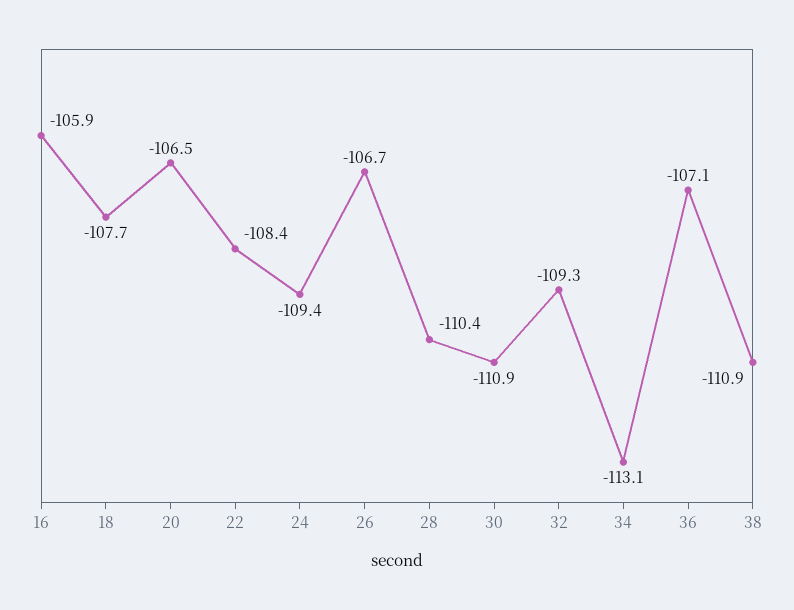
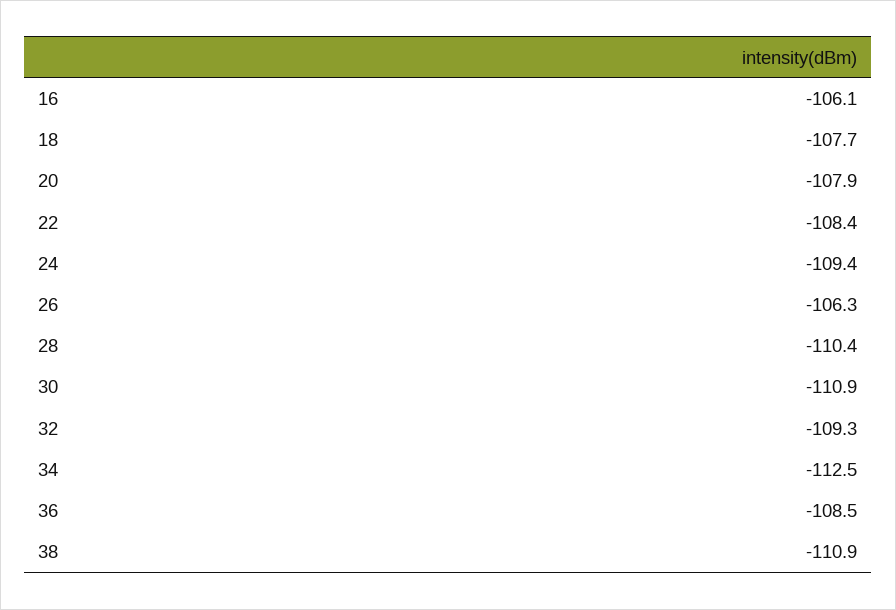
  {
-   "16": -105.9,
+   "16": -106.1,
    "18": -107.7,
-   "20": -106.5,
+   "20": -107.9,
    "22": -108.4,
    "24": -109.4,
-   "26": -106.7,
+   "26": -106.3,
    "28": -110.4,
    "30": -110.9,
    "32": -109.3,
-   "34": -113.1,
+   "34": -112.5,
-   "36": -107.1,
+   "36": -108.5,
    "38": -110.9
  }

